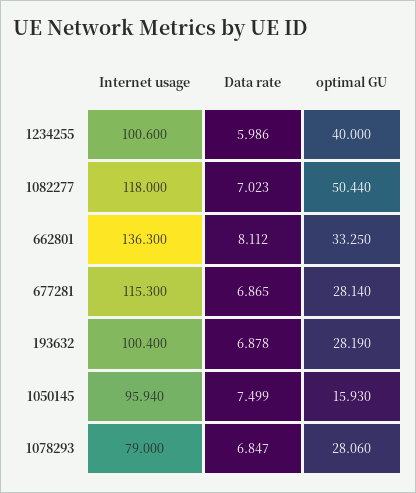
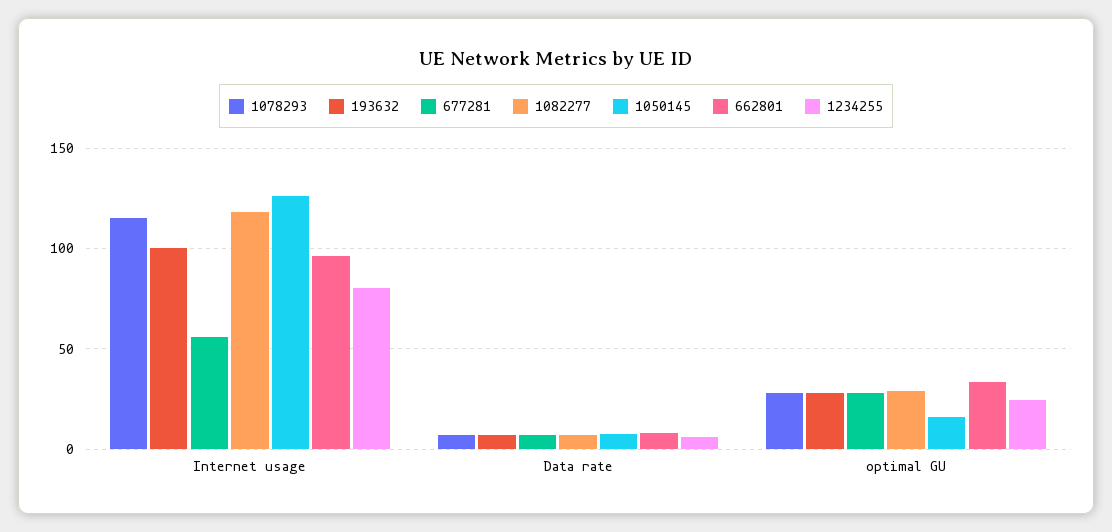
  {
    "1234255": {
-     "Internet usage": 100.6,
+     "Internet usage": 80,
      "Data rate": 5.986,
-     "optimal GU": 40
+     "optimal GU": 25
    },
    "1082277": {
      "Internet usage": 118,
      "Data rate": 7.023,
-     "optimal GU": 50.44
+     "optimal GU": 30
    },
    "662801": {
-     "Internet usage": 136.3,
+     "Internet usage": 95,
      "Data rate": 8.112,
      "optimal GU": 33.25
    },
    "677281": {
-     "Internet usage": 115.3,
+     "Internet usage": 55,
      "Data rate": 6.865,
      "optimal GU": 28.14
    },
    "193632": {
      "Internet usage": 100.4,
      "Data rate": 6.878,
      "optimal GU": 28.19
    },
    "1050145": {
-     "Internet usage": 95.94,
+     "Internet usage": 125,
      "Data rate": 7.499,
      "optimal GU": 15.93
    },
    "1078293": {
-     "Internet usage": 79,
+     "Internet usage": 115,
      "Data rate": 6.847,
      "optimal GU": 28.06
    }
  }

